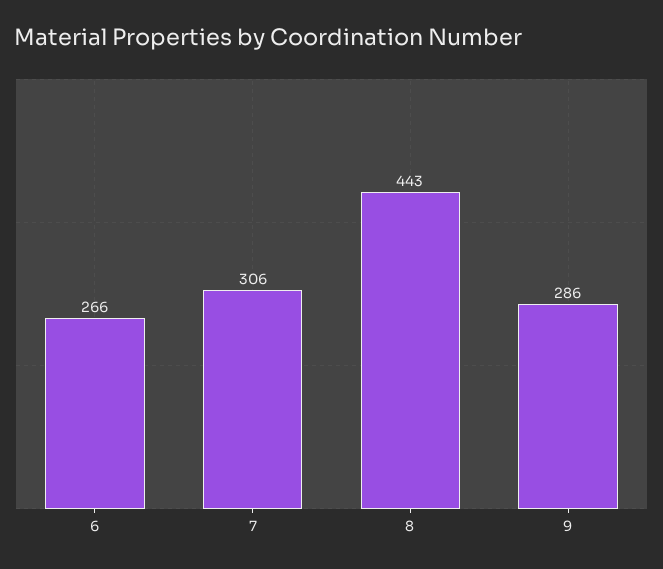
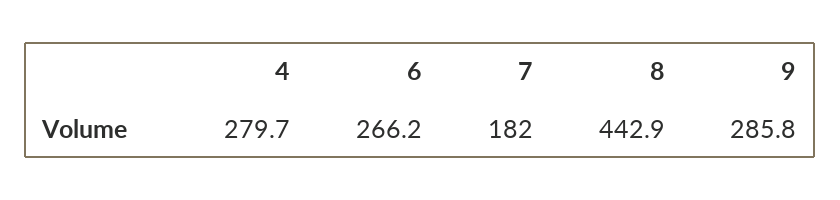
  {
    "6": 266.2,
-   "7": 306,
+   "7": 182,
    "8": 442.9,
-   "9": 285.8
+   "9": 285.8,
+   "4": 279.7
  }

